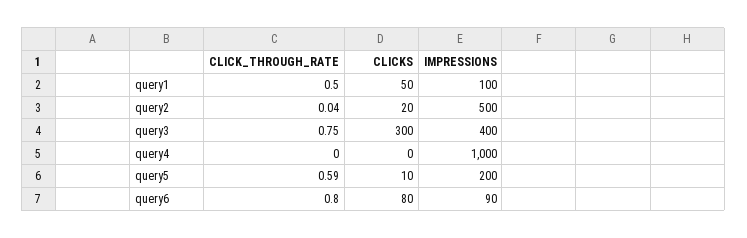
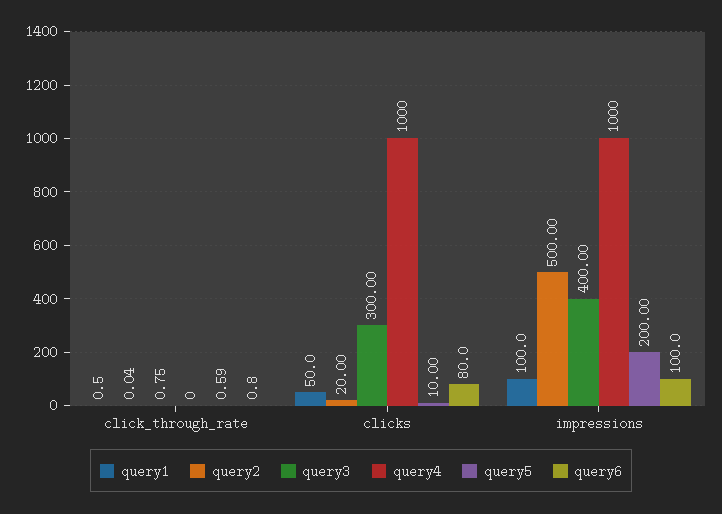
  {
    "query1": {
      "CLICK_THROUGH_RATE": 0.5,
      "CLICKS": 50,
      "IMPRESSIONS": 100
    },
    "query2": {
      "CLICK_THROUGH_RATE": 0.04,
      "CLICKS": 20,
      "IMPRESSIONS": 500
    },
    "query3": {
      "CLICK_THROUGH_RATE": 0.75,
      "CLICKS": 300,
      "IMPRESSIONS": 400
    },
    "query4": {
      "CLICK_THROUGH_RATE": 0,
-     "CLICKS": 0,
+     "CLICKS": 1000,
      "IMPRESSIONS": 1000
    },
    "query5": {
      "CLICK_THROUGH_RATE": 0.59,
      "CLICKS": 10,
      "IMPRESSIONS": 200
    },
    "query6": {
      "CLICK_THROUGH_RATE": 0.8,
      "CLICKS": 80,
-     "IMPRESSIONS": 90
+     "IMPRESSIONS": 100
    }
  }

